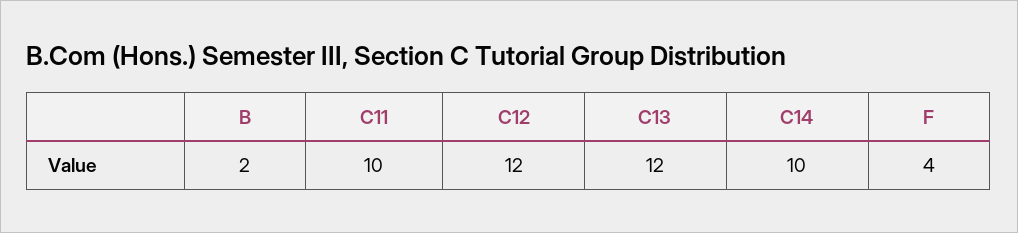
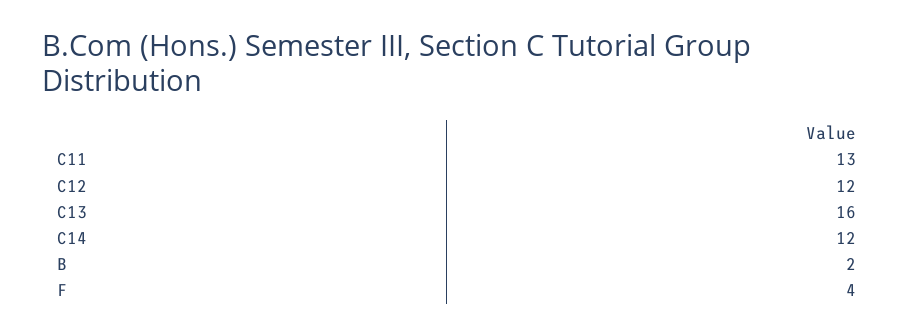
  {
    "B": 2,
-   "C11": 10,
+   "C11": 13,
    "C12": 12,
-   "C13": 12,
+   "C13": 16,
-   "C14": 10,
+   "C14": 12,
    "F": 4
  }

